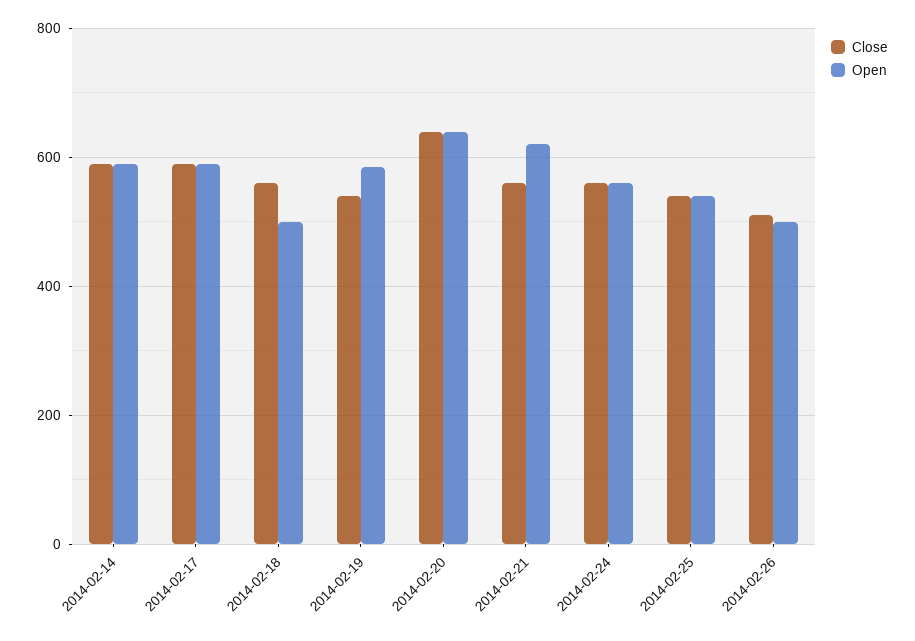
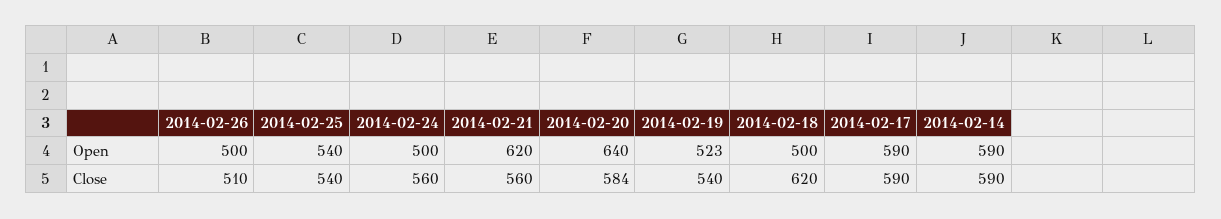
  {
    "Close": {
      "2014-02-14": 590,
      "2014-02-17": 590,
-     "2014-02-18": 560,
+     "2014-02-18": 620,
      "2014-02-19": 540,
-     "2014-02-20": 640,
+     "2014-02-20": 584,
      "2014-02-21": 560,
      "2014-02-24": 560,
      "2014-02-25": 540,
      "2014-02-26": 510
    },
    "Open": {
      "2014-02-14": 590,
      "2014-02-17": 590,
      "2014-02-18": 500,
-     "2014-02-19": 580,
+     "2014-02-19": 523,
      "2014-02-20": 640,
      "2014-02-21": 620,
-     "2014-02-24": 560,
+     "2014-02-24": 500,
      "2014-02-25": 540,
      "2014-02-26": 500
    }
  }

